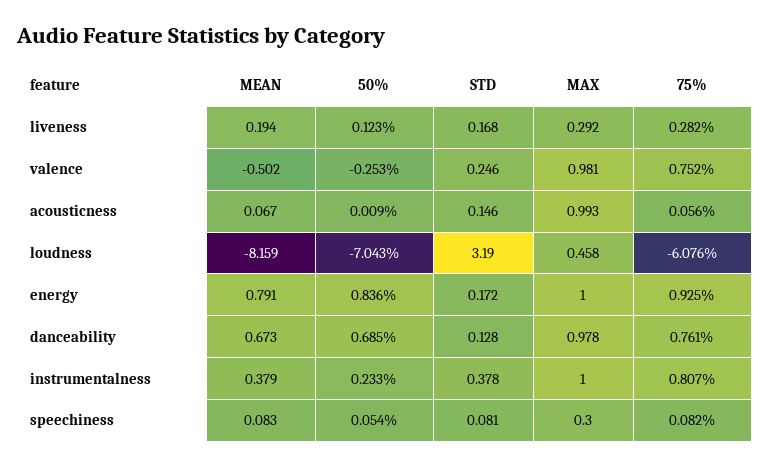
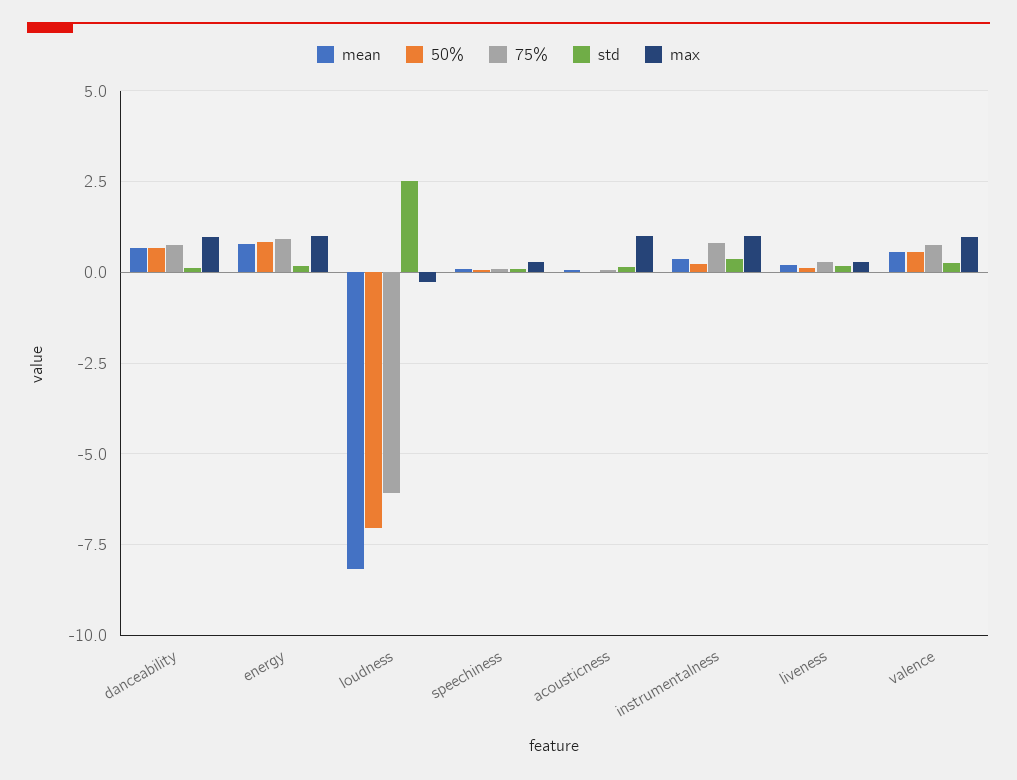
  {
    "MEAN": {
      "liveness": 0.194,
-     "valence": -0.502,
+     "valence": 0.5,
      "acousticness": 0.067,
      "loudness": -8.159,
      "energy": 0.791,
      "danceability": 0.673,
      "instrumentalness": 0.379,
      "speechiness": 0.083
    },
    "50%": {
      "liveness": 0.123,
-     "valence": -0.253,
+     "valence": 0.5,
      "acousticness": 0.009,
      "loudness": -7.043,
      "energy": 0.836,
      "danceability": 0.685,
      "instrumentalness": 0.233,
      "speechiness": 0.054
    },
    "STD": {
      "liveness": 0.168,
      "valence": 0.246,
      "acousticness": 0.146,
-     "loudness": 3.19,
+     "loudness": 2.5,
      "energy": 0.172,
      "danceability": 0.128,
      "instrumentalness": 0.378,
      "speechiness": 0.081
    },
    "MAX": {
      "liveness": 0.292,
      "valence": 0.981,
      "acousticness": 0.993,
-     "loudness": 0.458,
+     "loudness": -0.25,
      "energy": 1,
      "danceability": 0.978,
      "instrumentalness": 1,
      "speechiness": 0.3
    },
    "75%": {
      "liveness": 0.282,
      "valence": 0.752,
      "acousticness": 0.056,
      "loudness": -6.076,
      "energy": 0.925,
      "danceability": 0.761,
      "instrumentalness": 0.807,
      "speechiness": 0.082
    }
  }

